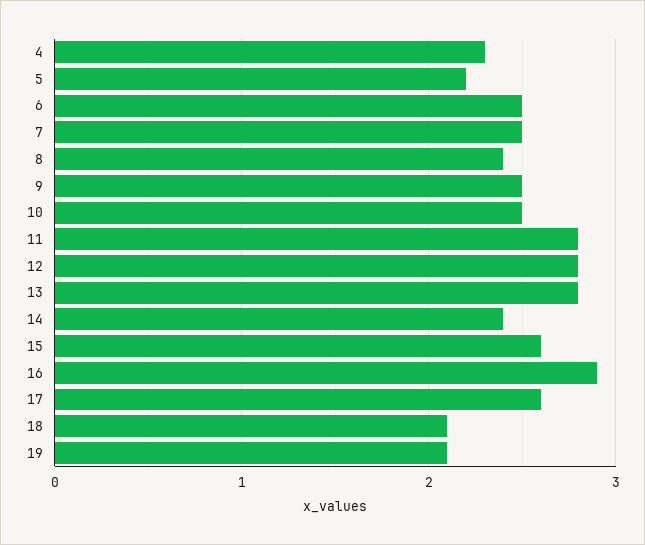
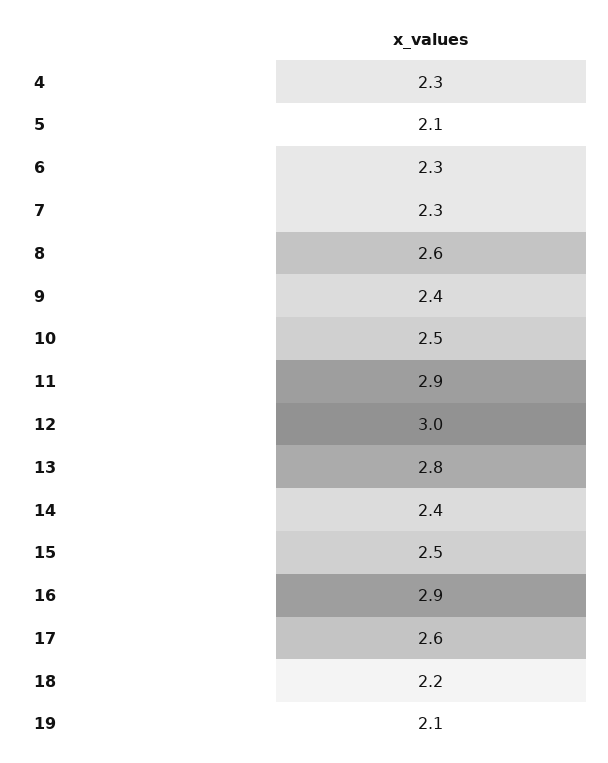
  {
    "4": 2.3,
-   "5": 2.2,
+   "5": 2.1,
-   "6": 2.5,
+   "6": 2.3,
-   "7": 2.5,
+   "7": 2.3,
-   "8": 2.4,
+   "8": 2.6,
-   "9": 2.5,
+   "9": 2.4,
    "10": 2.5,
-   "11": 2.8,
+   "11": 2.9,
-   "12": 2.8,
+   "12": 3,
    "13": 2.8,
    "14": 2.4,
-   "15": 2.6,
+   "15": 2.5,
    "16": 2.9,
    "17": 2.6,
-   "18": 2.1,
+   "18": 2.2,
    "19": 2.1
  }

